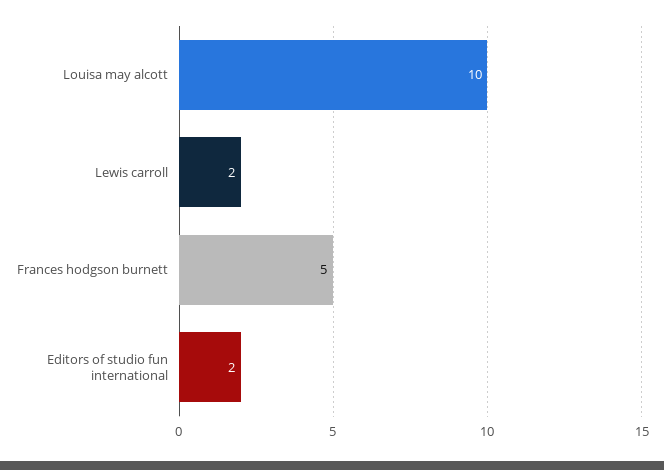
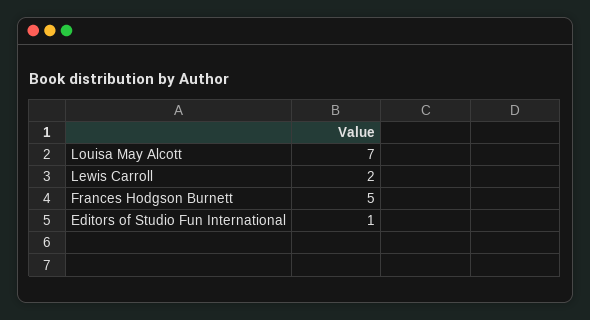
  {
-   "Louisa may alcott": 10,
+   "Louisa may alcott": 7,
    "Lewis carroll": 2,
    "Frances hodgson burnett": 5,
-   "Editors of studio fun international": 2
+   "Editors of studio fun international": 1
  }

